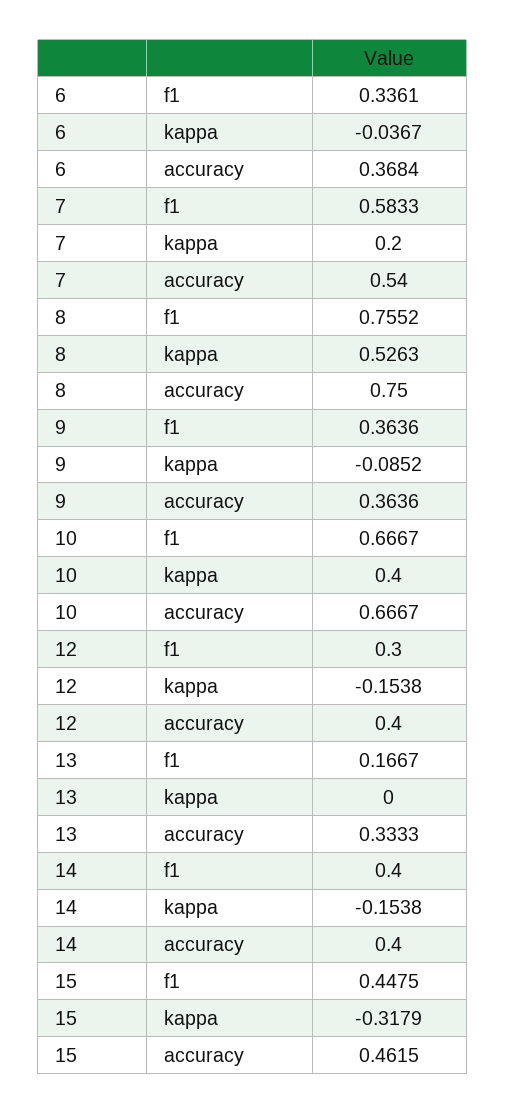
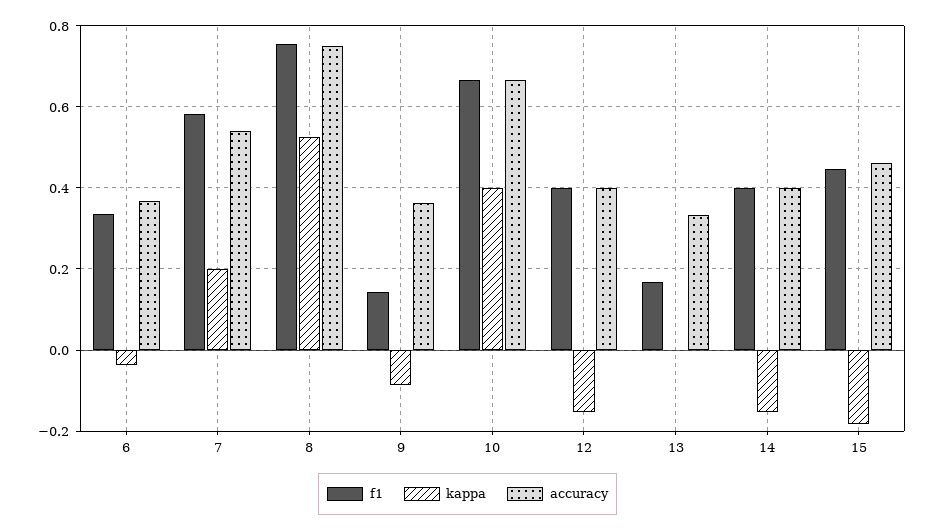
  {
    "f1": {
      "6": 0.3361,
      "7": 0.5833,
      "8": 0.7552,
-     "9": 0.3636,
+     "9": 0.14,
      "10": 0.6667,
-     "12": 0.3,
+     "12": 0.4,
      "13": 0.1667,
      "14": 0.4,
      "15": 0.4475
    },
    "kappa": {
      "6": -0.0367,
      "7": 0.2,
      "8": 0.5263,
      "9": -0.0852,
      "10": 0.4,
      "12": -0.1538,
      "13": 0,
      "14": -0.1538,
-     "15": -0.3179
+     "15": -0.18
    },
    "accuracy": {
      "6": 0.3684,
      "7": 0.54,
      "8": 0.75,
      "9": 0.3636,
      "10": 0.6667,
      "12": 0.4,
      "13": 0.3333,
      "14": 0.4,
      "15": 0.4615
    }
  }

